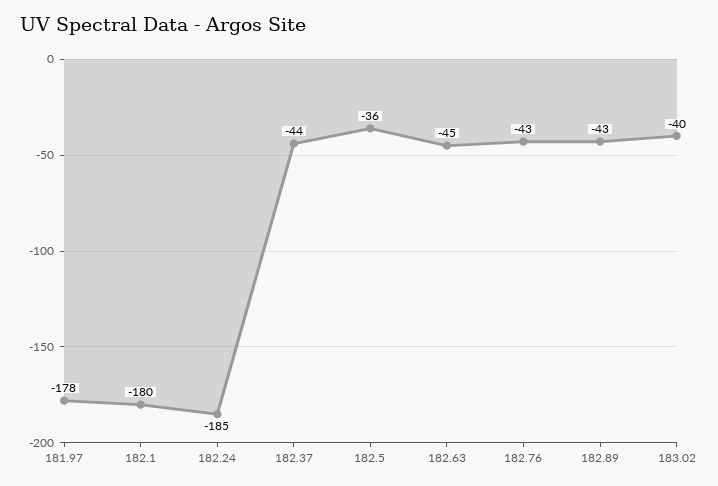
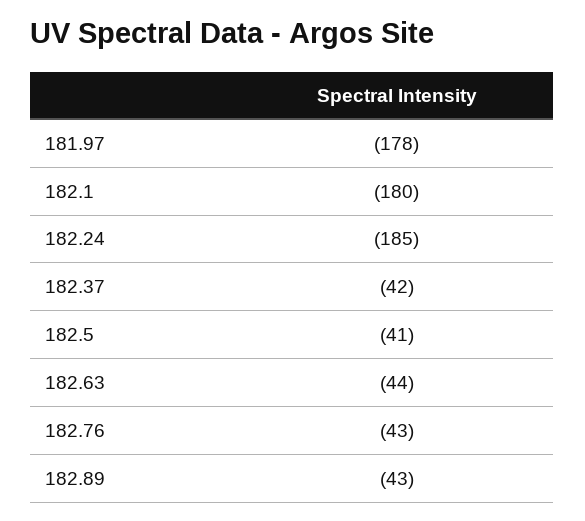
  {
    "181.97": -178,
    "182.1": -180,
    "182.24": -185,
-   "182.37": -44,
+   "182.37": -42,
-   "182.5": -36,
+   "182.5": -41,
-   "182.63": -45,
+   "182.63": -44,
    "182.76": -43,
-   "182.89": -43,
+   "182.89": -43
-   "183.02": -40
  }

